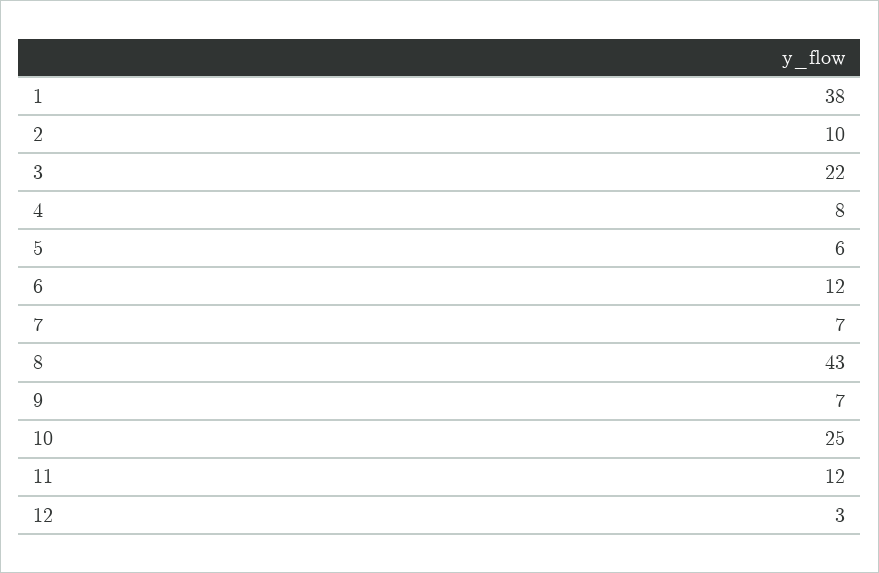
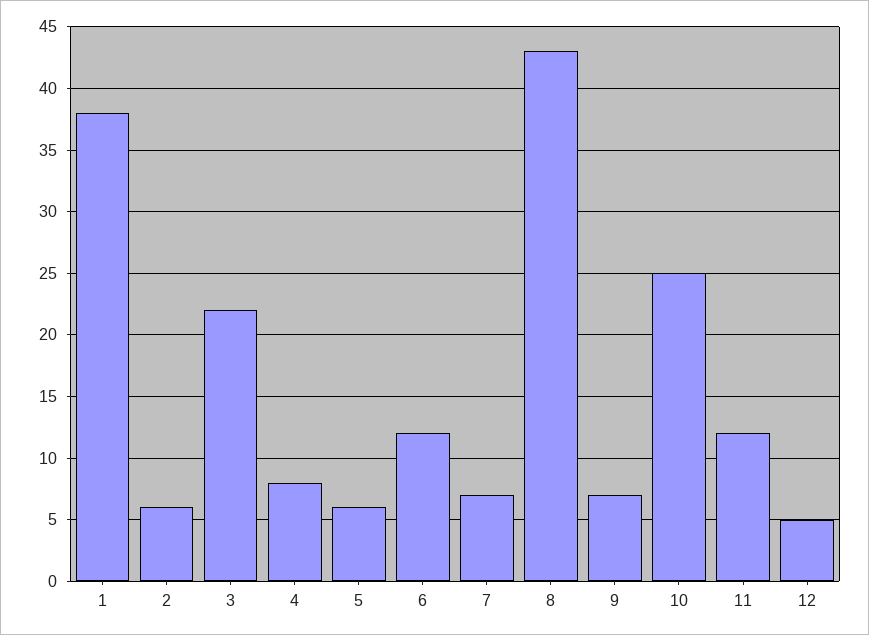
  {
    "1": 38,
-   "2": 10,
+   "2": 6,
    "3": 22,
    "4": 8,
    "5": 6,
    "6": 12,
    "7": 7,
    "8": 43,
    "9": 7,
    "10": 25,
    "11": 12,
-   "12": 3
+   "12": 5
  }

